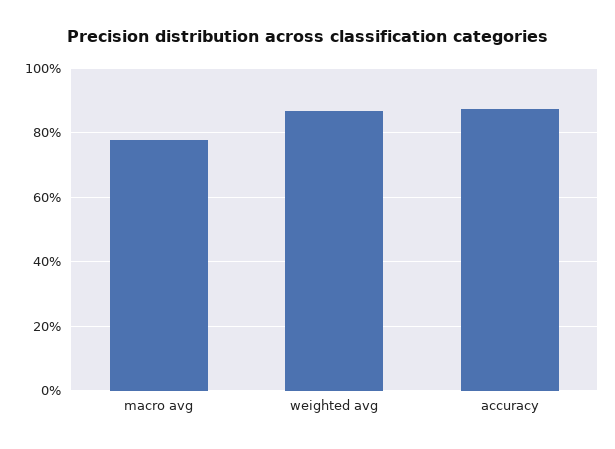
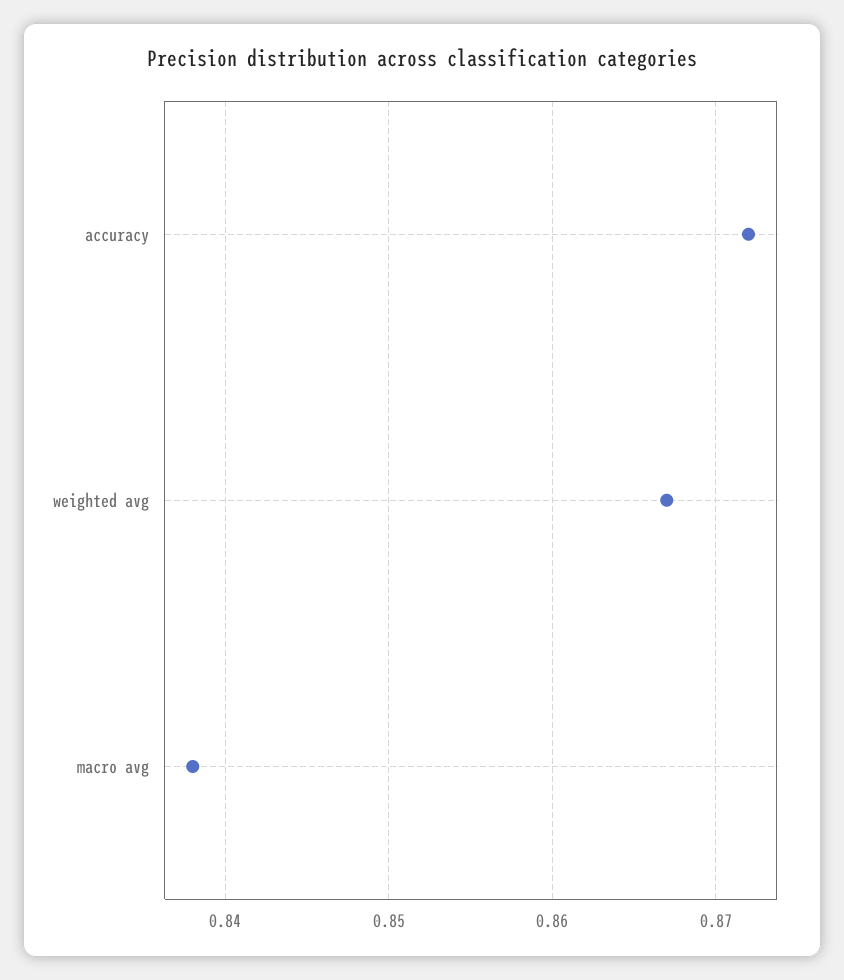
  {
-   "macro avg": 0.78,
+   "macro avg": 0.838,
    "weighted avg": 0.867,
    "accuracy": 0.872
  }

